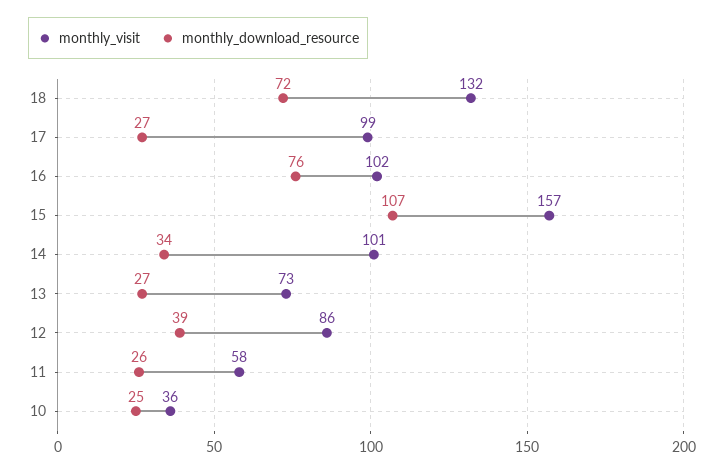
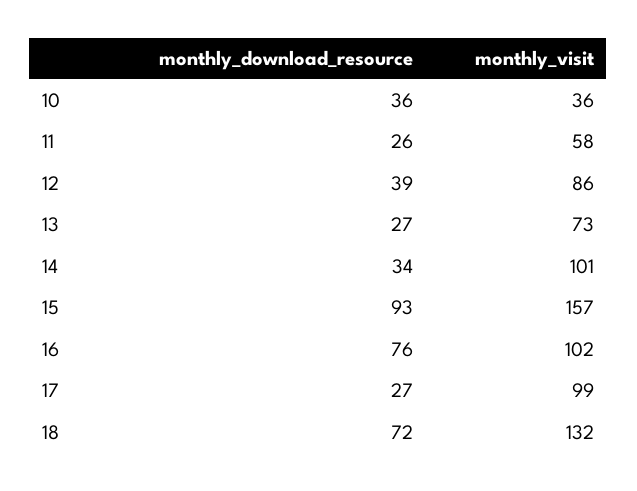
  {
    "monthly_visit": {
      "18": 132,
      "17": 99,
      "16": 102,
      "15": 157,
      "14": 101,
      "13": 73,
      "12": 86,
      "11": 58,
      "10": 36
    },
    "monthly_download_resource": {
      "18": 72,
      "17": 27,
      "16": 76,
-     "15": 107,
+     "15": 93,
      "14": 34,
      "13": 27,
      "12": 39,
      "11": 26,
-     "10": 25
+     "10": 36
    }
  }

